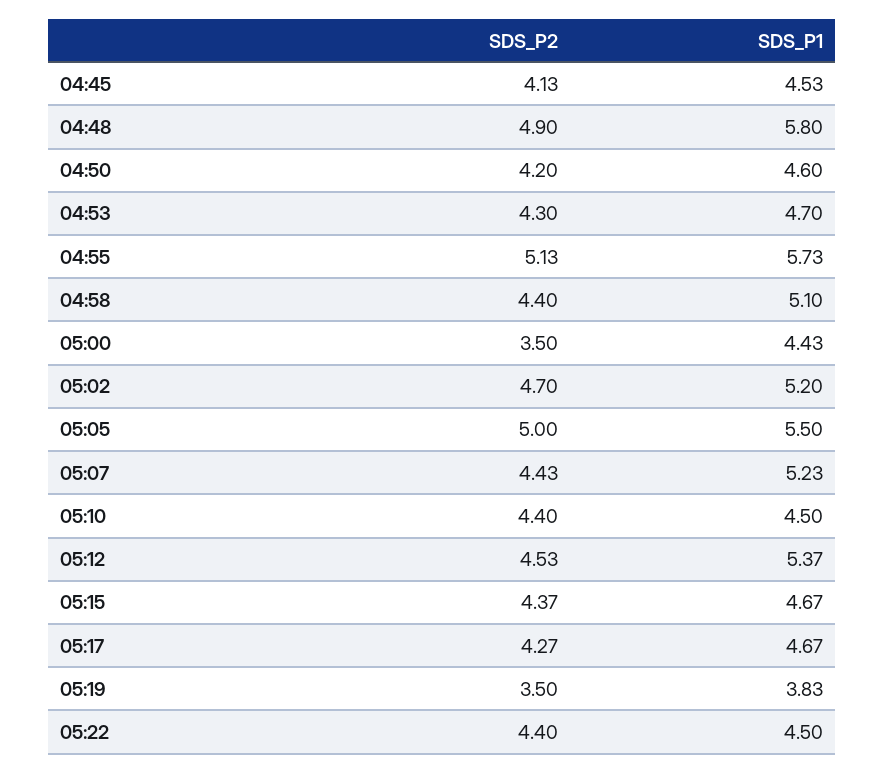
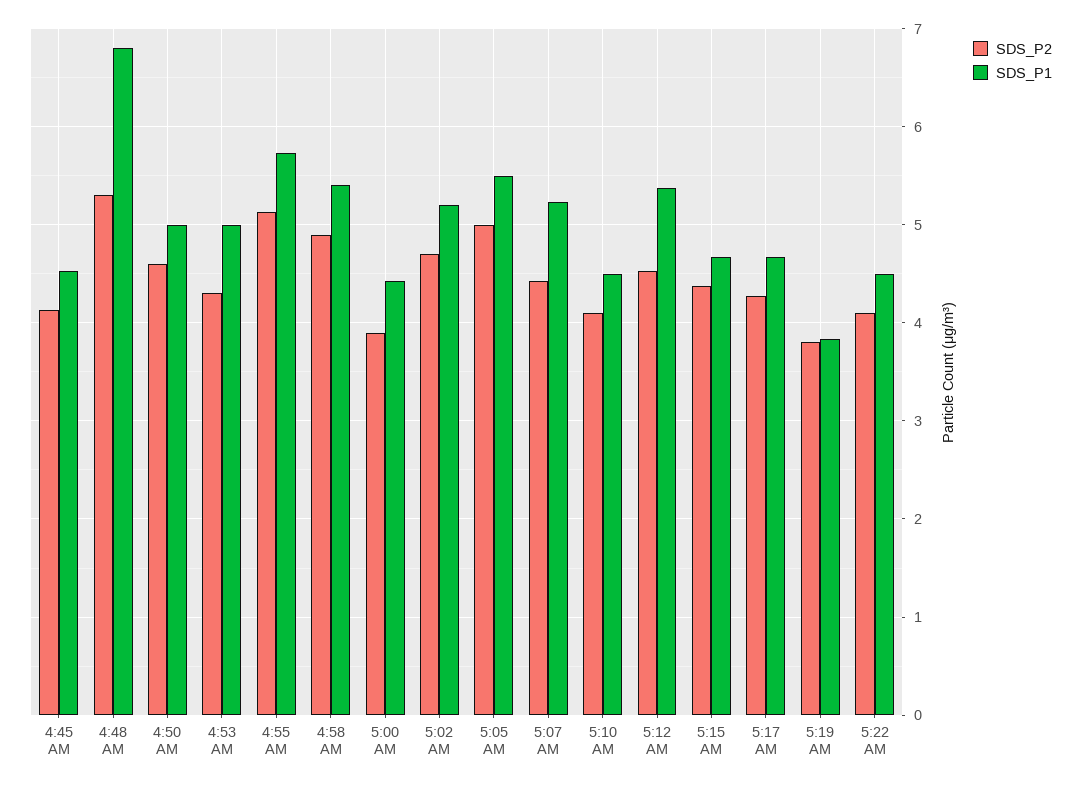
  {
    "SDS_P2": {
      "04:45": 4.13,
-     "04:48": 4.9,
+     "04:48": 5.3,
-     "04:50": 4.2,
+     "04:50": 4.6,
      "04:53": 4.3,
      "04:55": 5.13,
-     "04:58": 4.4,
+     "04:58": 4.9,
-     "05:00": 3.5,
+     "05:00": 3.9,
      "05:02": 4.7,
      "05:05": 5,
      "05:07": 4.43,
-     "05:10": 4.4,
+     "05:10": 4.1,
      "05:12": 4.53,
      "05:15": 4.37,
      "05:17": 4.27,
-     "05:19": 3.5,
+     "05:19": 3.8,
-     "05:22": 4.4
+     "05:22": 4.1
    },
    "SDS_P1": {
      "04:45": 4.53,
-     "04:48": 5.8,
+     "04:48": 6.8,
-     "04:50": 4.6,
+     "04:50": 5,
-     "04:53": 4.7,
+     "04:53": 5,
      "04:55": 5.73,
-     "04:58": 5.1,
+     "04:58": 5.4,
      "05:00": 4.43,
      "05:02": 5.2,
      "05:05": 5.5,
      "05:07": 5.23,
      "05:10": 4.5,
      "05:12": 5.37,
      "05:15": 4.67,
      "05:17": 4.67,
      "05:19": 3.83,
      "05:22": 4.5
    }
  }

